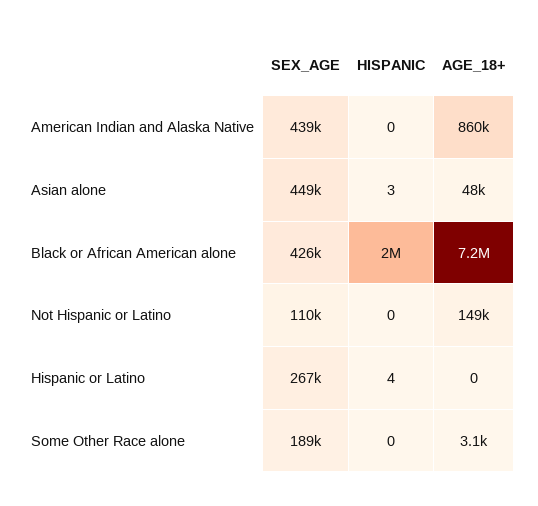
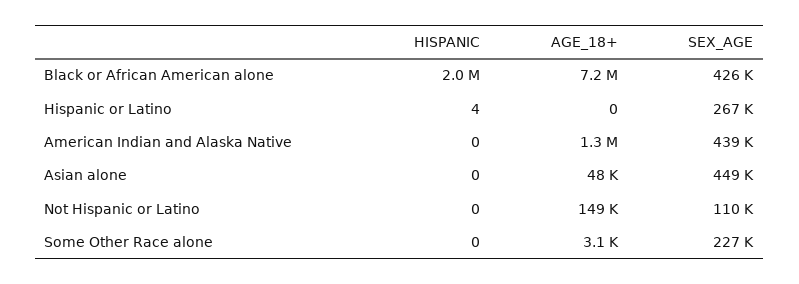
  {
    "SEX_AGE": {
      "American Indian and Alaska Native": 439000,
      "Asian alone": 449000,
      "Black or African American alone": 426000,
      "Not Hispanic or Latino": 110000,
      "Hispanic or Latino": 267000,
-     "Some Other Race alone": 189000
+     "Some Other Race alone": 227000
    },
    "HISPANIC": {
      "American Indian and Alaska Native": 0,
-     "Asian alone": 3,
+     "Asian alone": 0,
      "Black or African American alone": 2000000,
      "Not Hispanic or Latino": 0,
      "Hispanic or Latino": 4,
      "Some Other Race alone": 0
    },
    "AGE_18+": {
-     "American Indian and Alaska Native": 860000,
+     "American Indian and Alaska Native": 1300000,
      "Asian alone": 48000,
      "Black or African American alone": 7200000,
      "Not Hispanic or Latino": 149000,
      "Hispanic or Latino": 0,
      "Some Other Race alone": 3100
    }
  }

